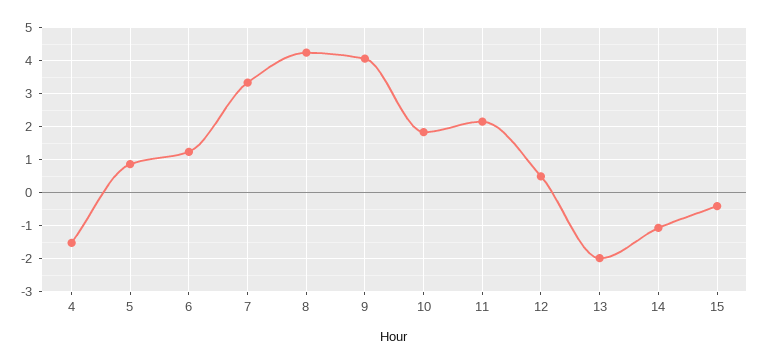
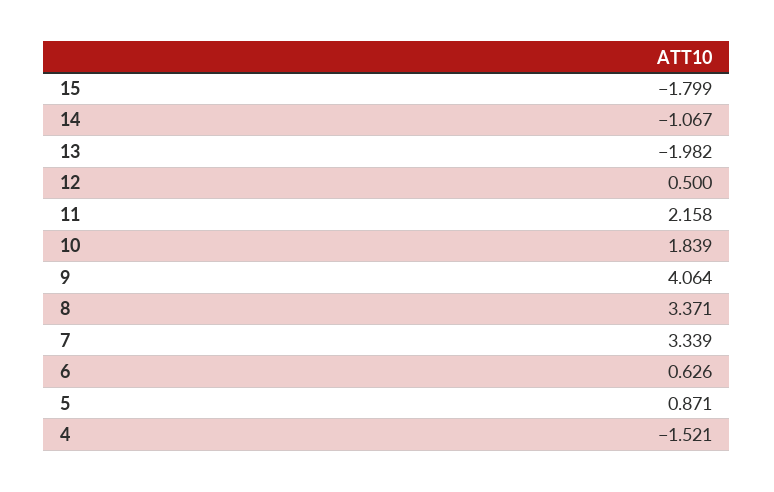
  {
    "4": -1.521,
    "5": 0.871,
-   "6": 1.2,
+   "6": 0.626,
    "7": 3.339,
-   "8": 4.2,
+   "8": 3.371,
    "9": 4.064,
    "10": 1.839,
    "11": 2.158,
    "12": 0.5,
    "13": -1.982,
    "14": -1.067,
-   "15": -0.4
+   "15": -1.799
  }

